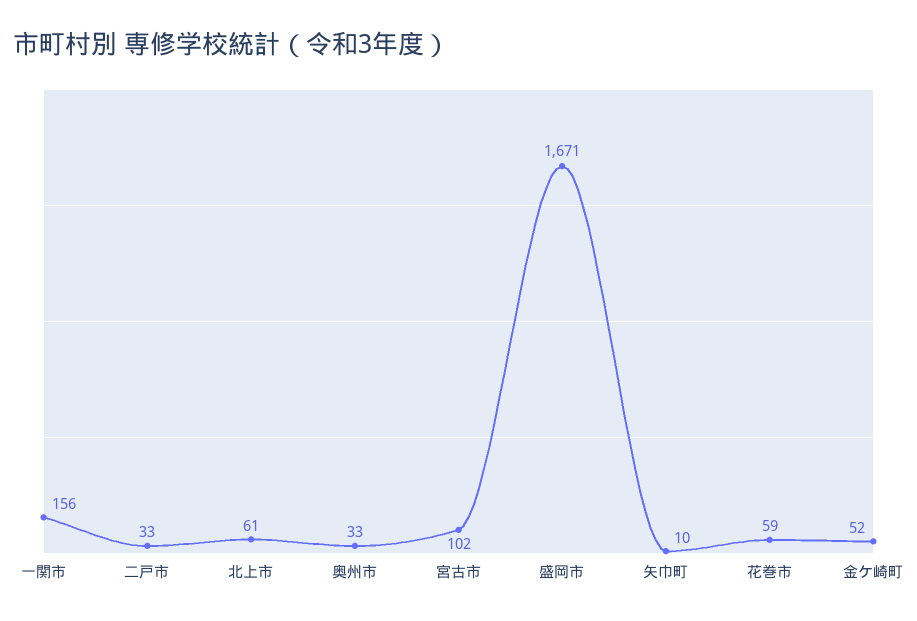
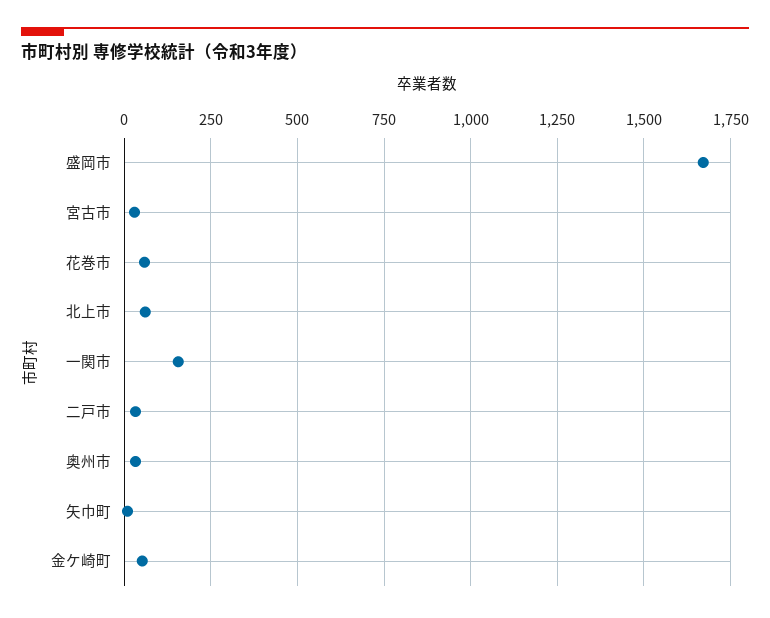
  {
    "一関市": 156,
    "二戸市": 33,
    "北上市": 61,
    "奥州市": 33,
-   "宮古市": 102,
+   "宮古市": 25,
    "盛岡市": 1671,
    "矢巾町": 10,
    "花巻市": 59,
    "金ケ崎町": 52
  }

